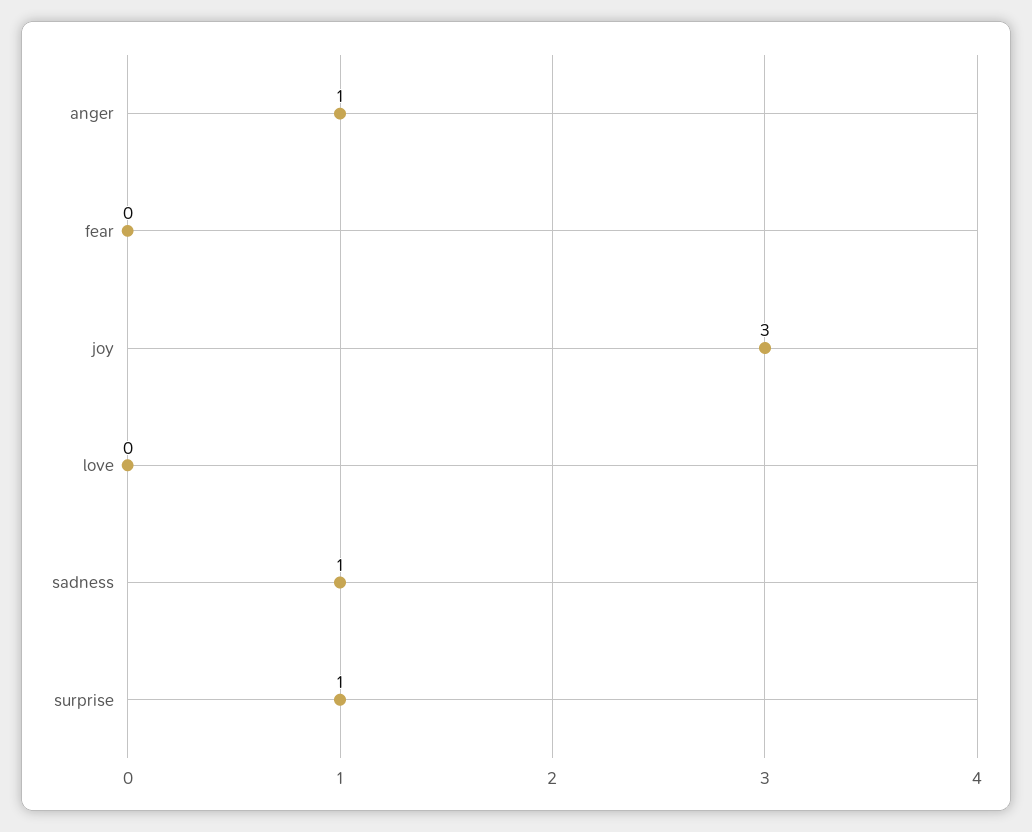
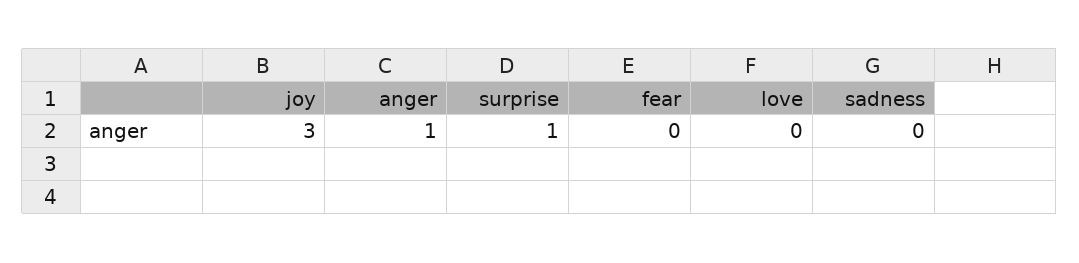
  {
    "anger": 1,
    "fear": 0,
    "joy": 3,
    "love": 0,
-   "sadness": 1,
+   "sadness": 0,
    "surprise": 1
  }

